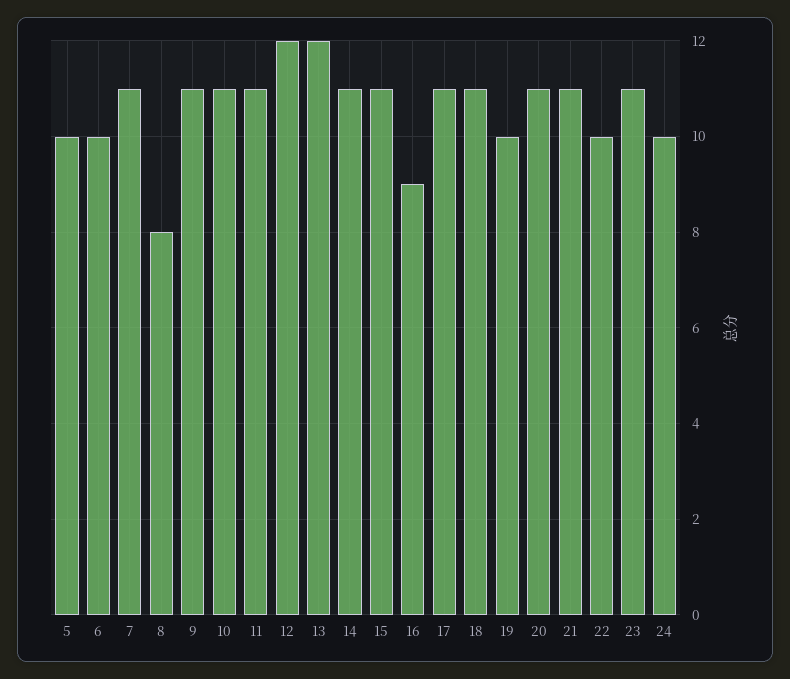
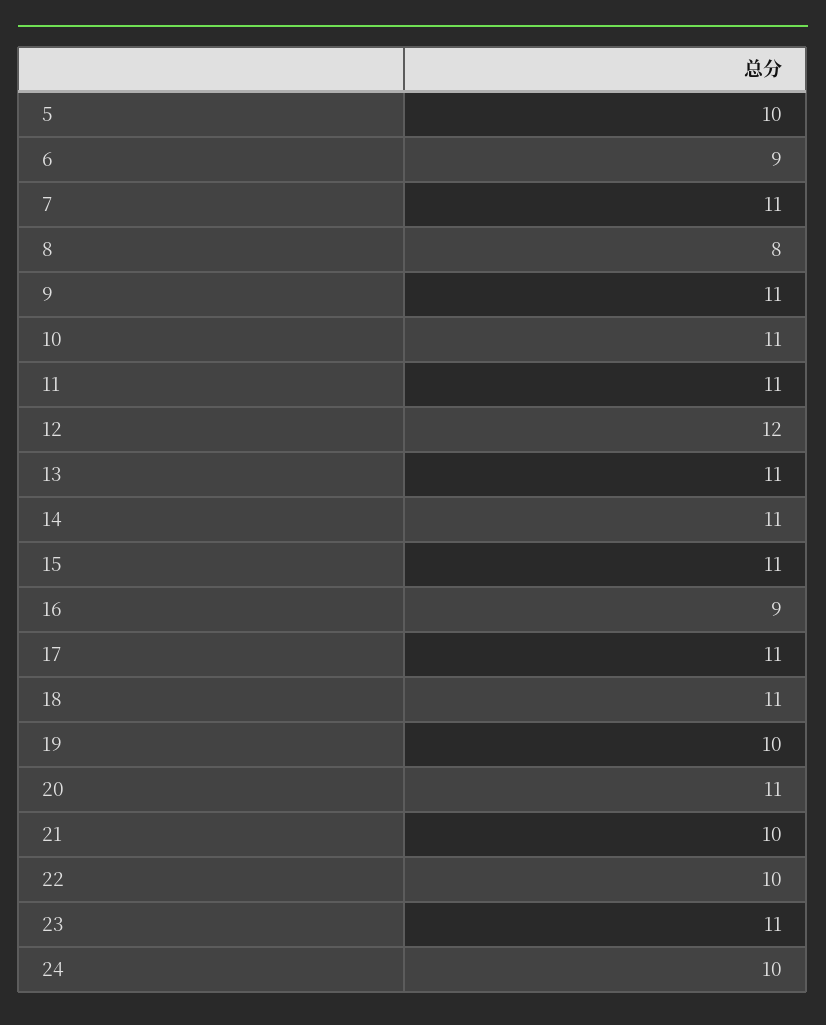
  {
    "5": 10,
-   "6": 10,
+   "6": 9,
    "7": 11,
    "8": 8,
    "9": 11,
    "10": 11,
    "11": 11,
    "12": 12,
-   "13": 12,
+   "13": 11,
    "14": 11,
    "15": 11,
    "16": 9,
    "17": 11,
    "18": 11,
    "19": 10,
    "20": 11,
-   "21": 11,
+   "21": 10,
    "22": 10,
    "23": 11,
    "24": 10
  }

